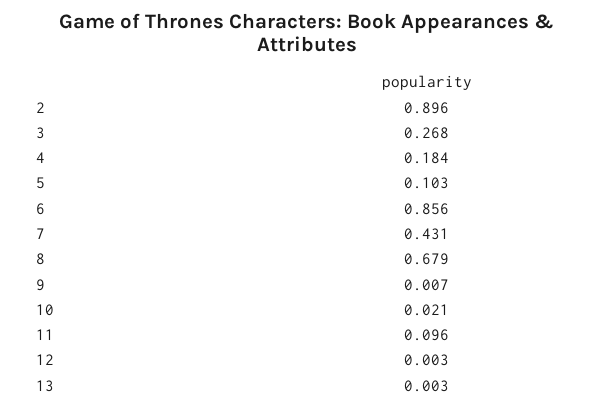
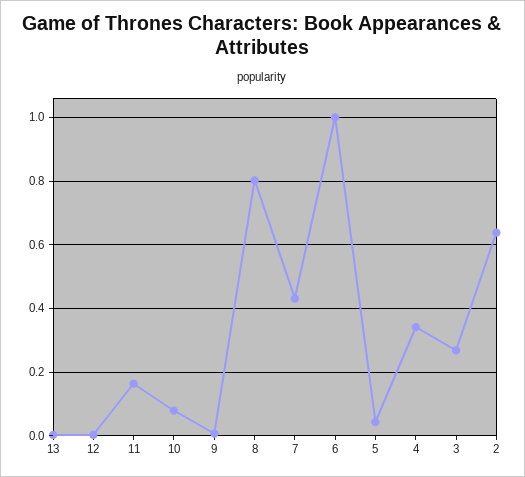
  {
-   "2": 0.896,
+   "2": 0.64,
    "3": 0.268,
-   "4": 0.184,
+   "4": 0.34,
-   "5": 0.103,
+   "5": 0.04,
-   "6": 0.856,
+   "6": 1,
    "7": 0.431,
-   "8": 0.679,
+   "8": 0.8,
    "9": 0.007,
-   "10": 0.021,
+   "10": 0.08,
-   "11": 0.096,
+   "11": 0.16,
    "12": 0.003,
    "13": 0.003
  }

